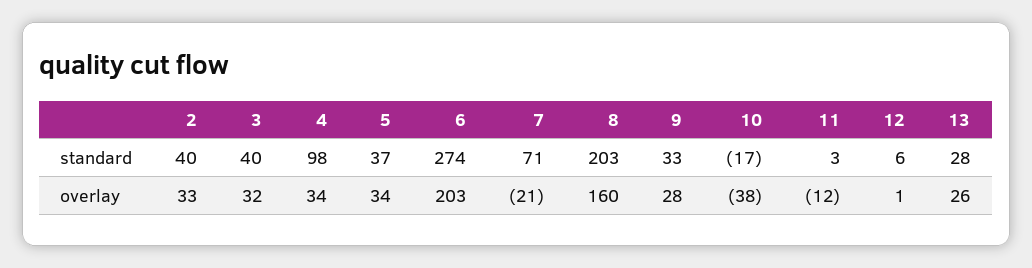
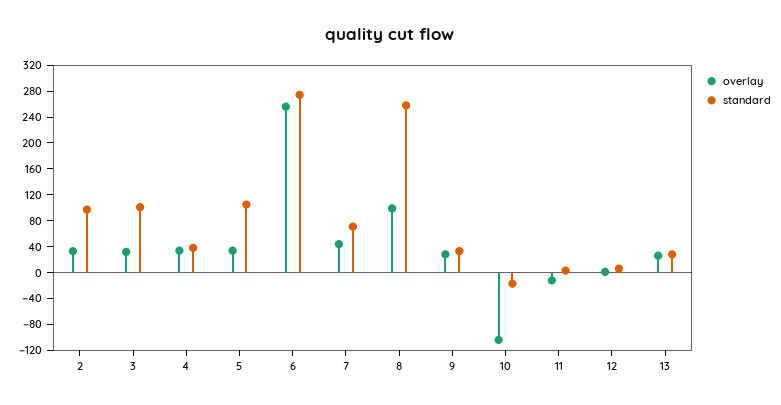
  {
    "standard": {
-     "2": 40,
+     "2": 100,
-     "3": 40,
+     "3": 100,
-     "4": 98,
+     "4": 40,
-     "5": 37,
+     "5": 100,
      "6": 274,
      "7": 71,
-     "8": 203,
+     "8": 260,
      "9": 33,
      "10": -17,
      "11": 3,
      "12": 6,
      "13": 28
    },
    "overlay": {
      "2": 33,
      "3": 32,
      "4": 34,
      "5": 34,
-     "6": 203,
+     "6": 260,
-     "7": -21,
+     "7": 40,
-     "8": 160,
+     "8": 100,
      "9": 28,
-     "10": -38,
+     "10": -100,
      "11": -12,
      "12": 1,
      "13": 26
    }
  }

